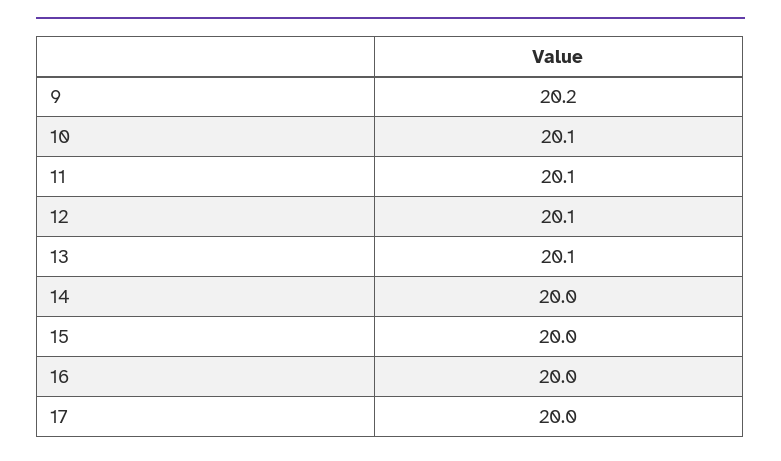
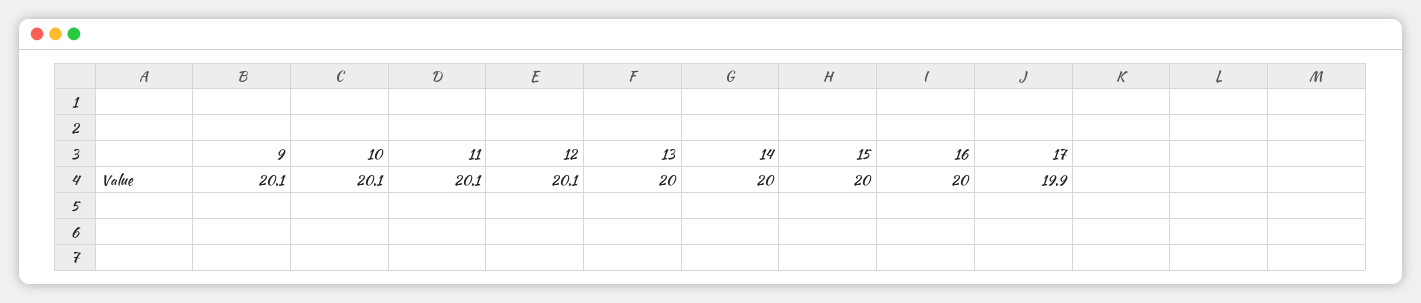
  {
-   "9": 20.2,
+   "9": 20.1,
    "10": 20.1,
    "11": 20.1,
    "12": 20.1,
-   "13": 20.1,
+   "13": 20,
    "14": 20,
    "15": 20,
    "16": 20,
-   "17": 20
+   "17": 19.9
  }

